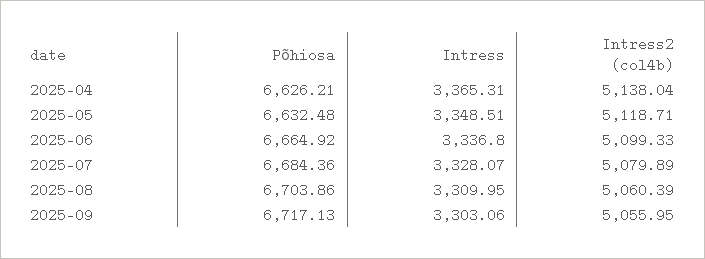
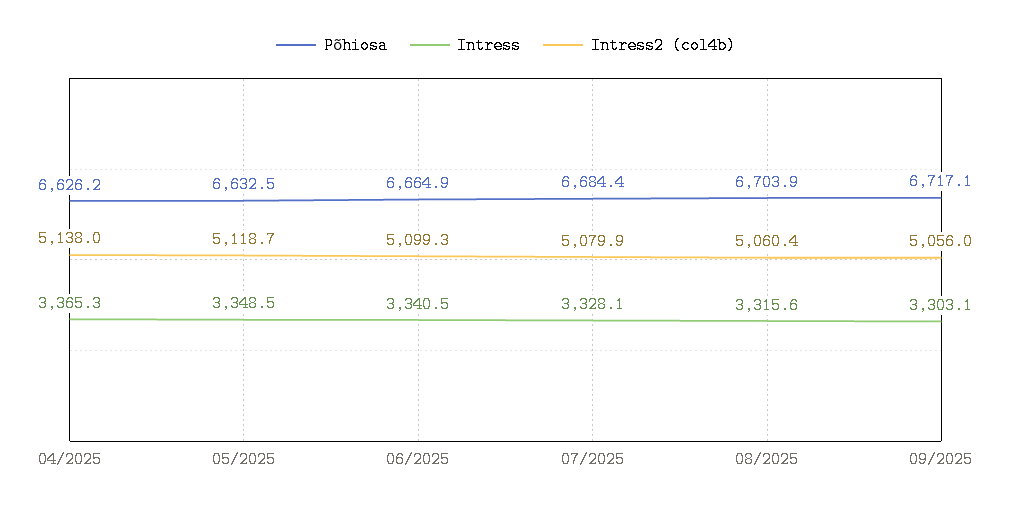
  {
    "Põhiosa": {
      "2025-04": 6626.21,
      "2025-05": 6632.48,
      "2025-06": 6664.92,
      "2025-07": 6684.36,
      "2025-08": 6703.86,
      "2025-09": 6717.13
    },
    "Intress": {
      "2025-04": 3365.31,
      "2025-05": 3348.51,
-     "2025-06": 3336.8,
+     "2025-06": 3340.5,
      "2025-07": 3328.07,
-     "2025-08": 3309.95,
+     "2025-08": 3315.6,
      "2025-09": 3303.06
    },
    "Intress2 (col4b)": {
      "2025-04": 5138.04,
      "2025-05": 5118.71,
      "2025-06": 5099.33,
      "2025-07": 5079.89,
      "2025-08": 5060.39,
      "2025-09": 5055.95
    }
  }

